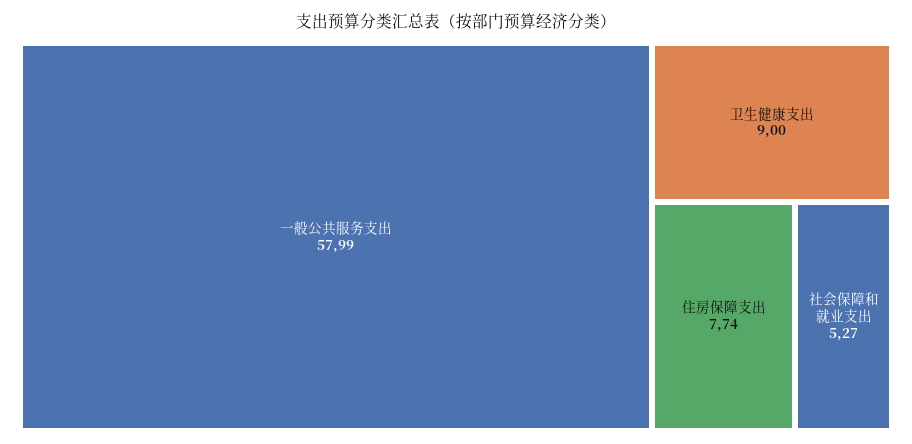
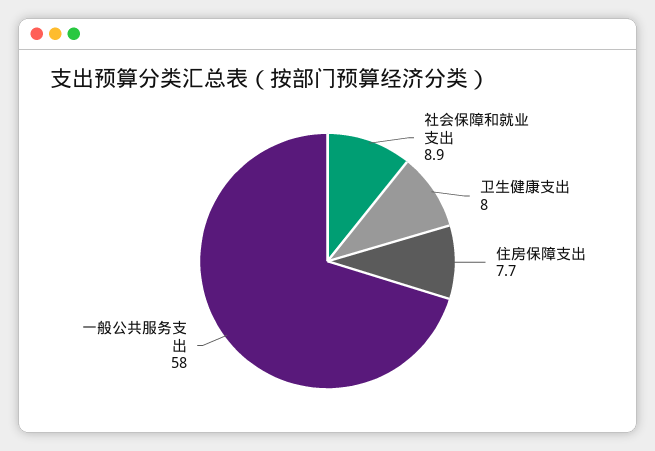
  {
    "一般公共服务支出": 57.99,
-   "卫生健康支出": 9,
+   "卫生健康支出": 8,
    "住房保障支出": 7.74,
-   "社会保障和就业支出": 5.27
+   "社会保障和就业支出": 8.9
  }

